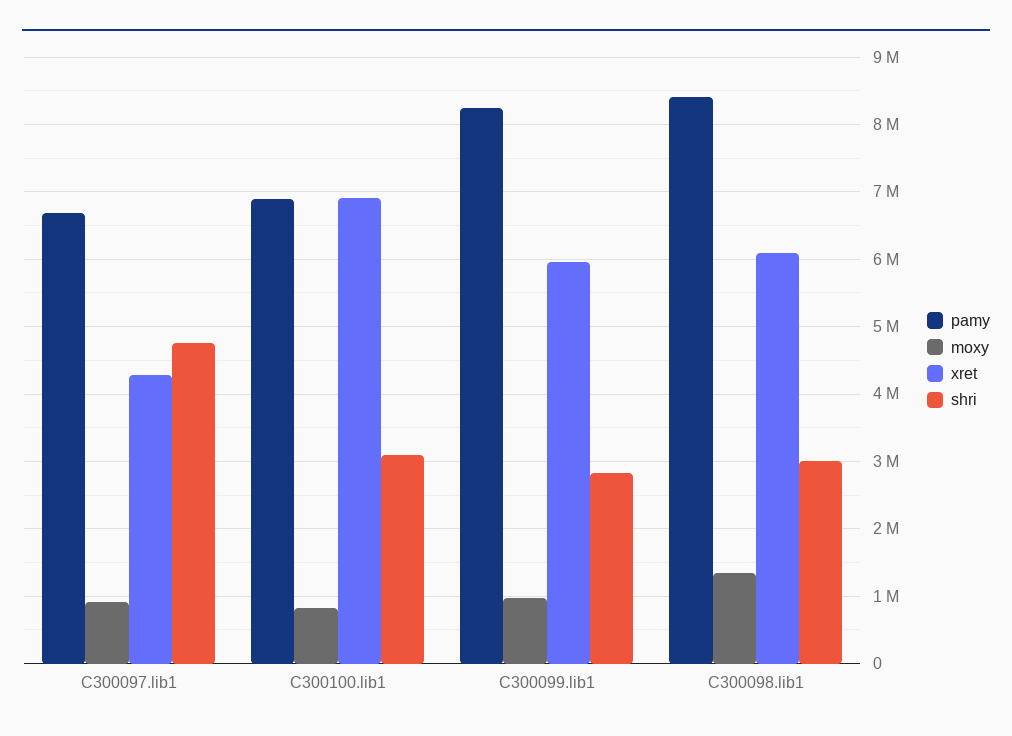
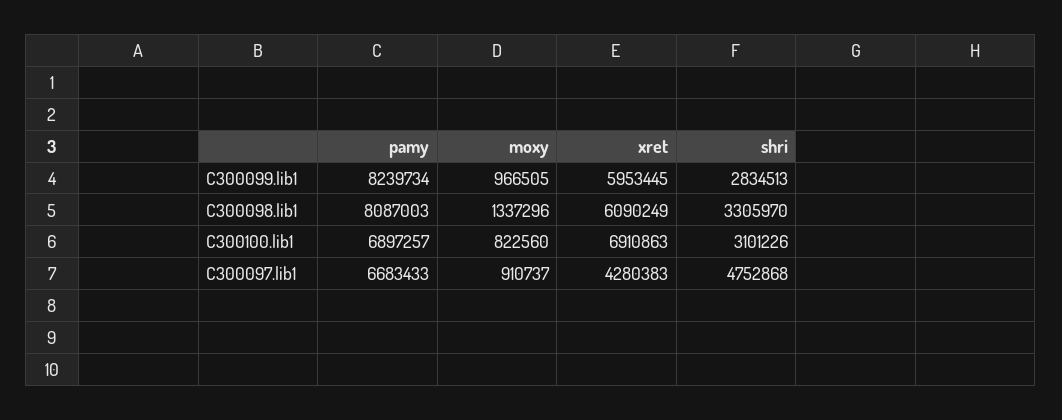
  {
    "pamy": {
      "C300097.lib1": 6683433,
      "C300100.lib1": 6897257,
      "C300099.lib1": 8239734,
-     "C300098.lib1": 8400000
+     "C300098.lib1": 8087003
    },
    "moxy": {
      "C300097.lib1": 910737,
      "C300100.lib1": 822560,
      "C300099.lib1": 966505,
      "C300098.lib1": 1337296
    },
    "xret": {
      "C300097.lib1": 4280383,
      "C300100.lib1": 6910863,
      "C300099.lib1": 5953445,
      "C300098.lib1": 6090249
    },
    "shri": {
      "C300097.lib1": 4752868,
      "C300100.lib1": 3101226,
      "C300099.lib1": 2834513,
-     "C300098.lib1": 3000000
+     "C300098.lib1": 3305970
    }
  }

